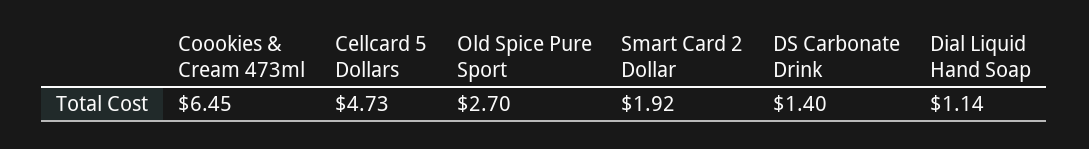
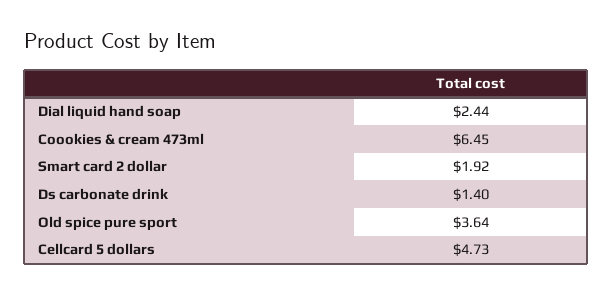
  {
    "Coookies & Cream 473ml": 6.45,
    "Cellcard 5 Dollars": 4.73,
-   "Old Spice Pure Sport": 2.7,
+   "Old Spice Pure Sport": 3.64,
    "Smart Card 2 Dollar": 1.92,
    "DS Carbonate Drink": 1.4,
-   "Dial Liquid Hand Soap": 1.14
+   "Dial Liquid Hand Soap": 2.44
  }

